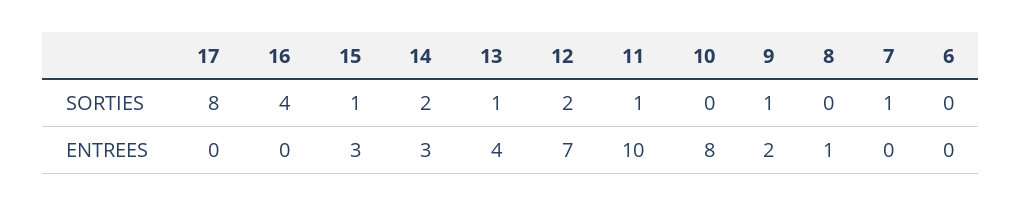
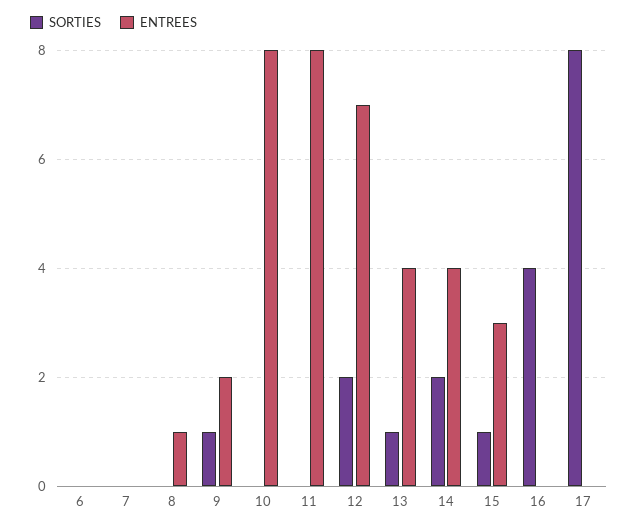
  {
    "SORTIES": {
      "17": 8,
      "16": 4,
      "15": 1,
      "14": 2,
      "13": 1,
      "12": 2,
-     "11": 1,
+     "11": 0,
      "10": 0,
      "9": 1,
      "8": 0,
-     "7": 1,
+     "7": 0,
      "6": 0
    },
    "ENTREES": {
      "17": 0,
      "16": 0,
      "15": 3,
-     "14": 3,
+     "14": 4,
      "13": 4,
      "12": 7,
-     "11": 10,
+     "11": 8,
      "10": 8,
      "9": 2,
      "8": 1,
      "7": 0,
      "6": 0
    }
  }

